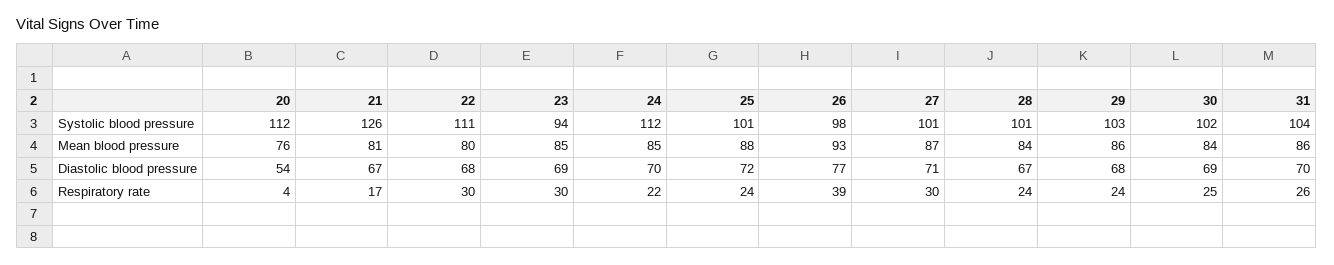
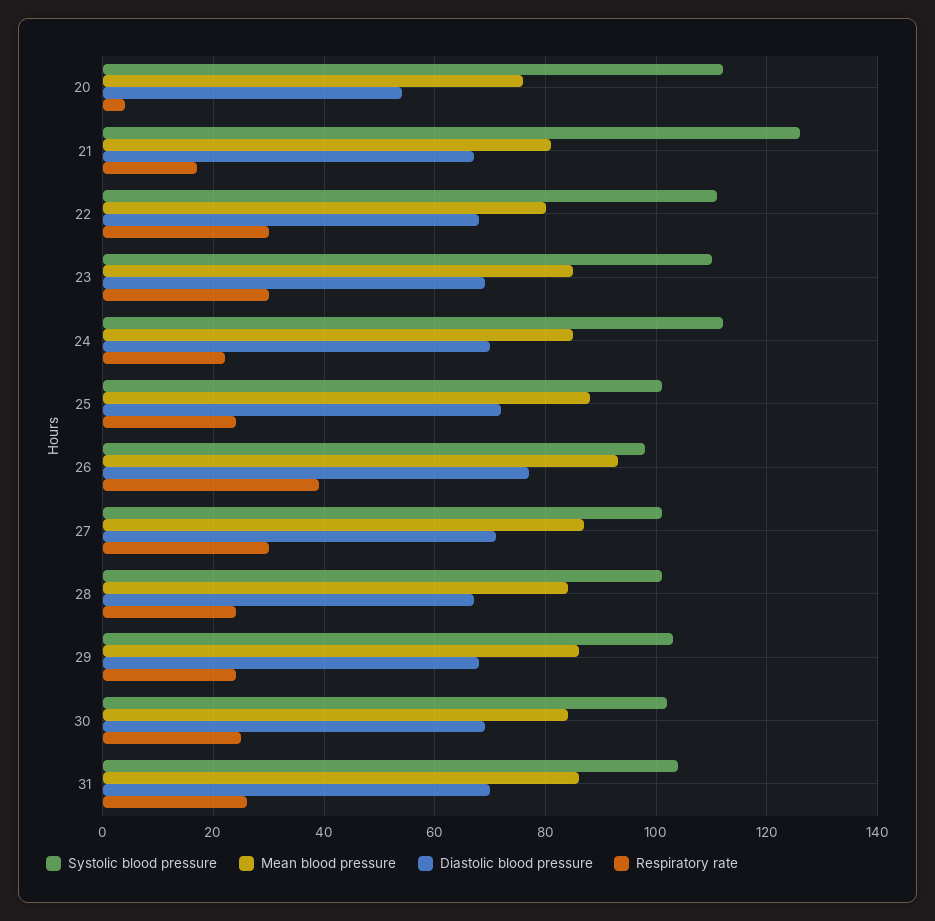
  {
    "Systolic blood pressure": {
      "20": 112,
      "21": 126,
      "22": 111,
-     "23": 94,
+     "23": 110,
      "24": 112,
      "25": 101,
      "26": 98,
      "27": 101,
      "28": 101,
      "29": 103,
      "30": 102,
      "31": 104
    },
    "Mean blood pressure": {
      "20": 76,
      "21": 81,
      "22": 80,
      "23": 85,
      "24": 85,
      "25": 88,
      "26": 93,
      "27": 87,
      "28": 84,
      "29": 86,
      "30": 84,
      "31": 86
    },
    "Diastolic blood pressure": {
      "20": 54,
      "21": 67,
      "22": 68,
      "23": 69,
      "24": 70,
      "25": 72,
      "26": 77,
      "27": 71,
      "28": 67,
      "29": 68,
      "30": 69,
      "31": 70
    },
    "Respiratory rate": {
      "20": 4,
      "21": 17,
      "22": 30,
      "23": 30,
      "24": 22,
      "25": 24,
      "26": 39,
      "27": 30,
      "28": 24,
      "29": 24,
      "30": 25,
      "31": 26
    }
  }

